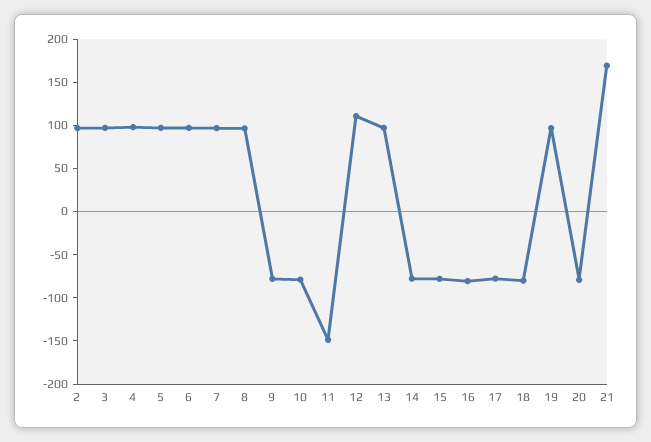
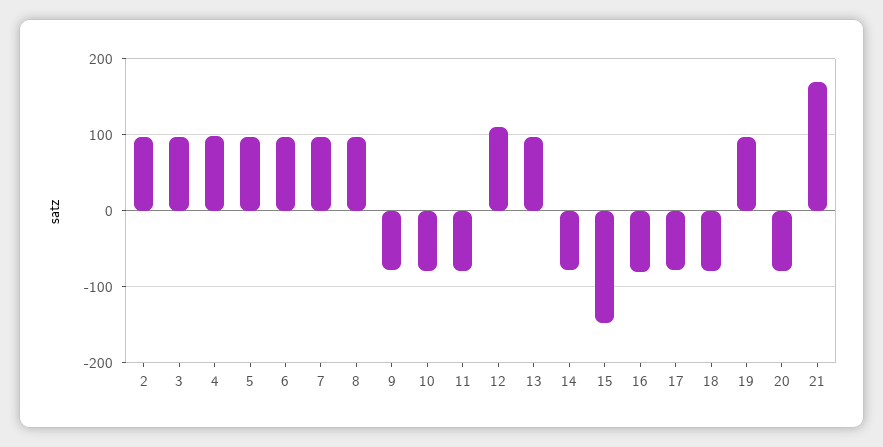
  {
    "2": 100,
    "3": 100,
    "4": 100,
    "5": 100,
    "6": 100,
    "7": 100,
    "8": 100,
    "9": -80,
    "10": -80,
-   "11": -150,
+   "11": -80,
    "12": 110,
    "13": 100,
    "14": -80,
-   "15": -80,
+   "15": -150,
    "16": -80,
    "17": -80,
    "18": -80,
    "19": 100,
    "20": -80,
    "21": 170
  }

